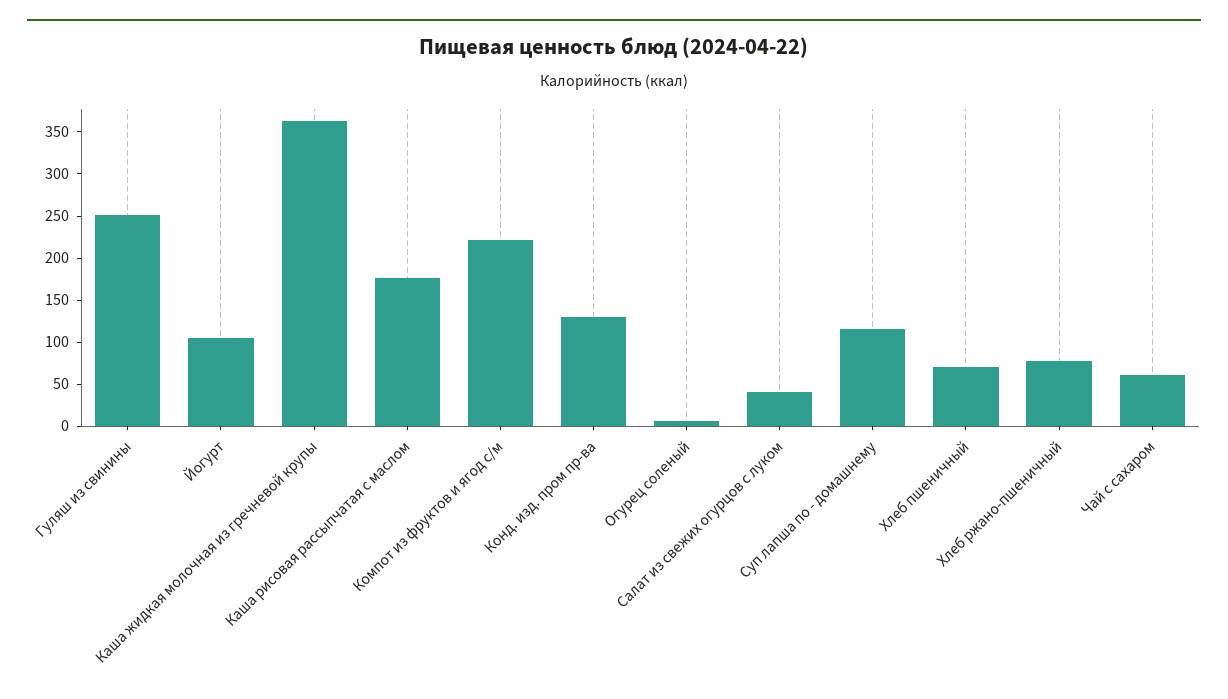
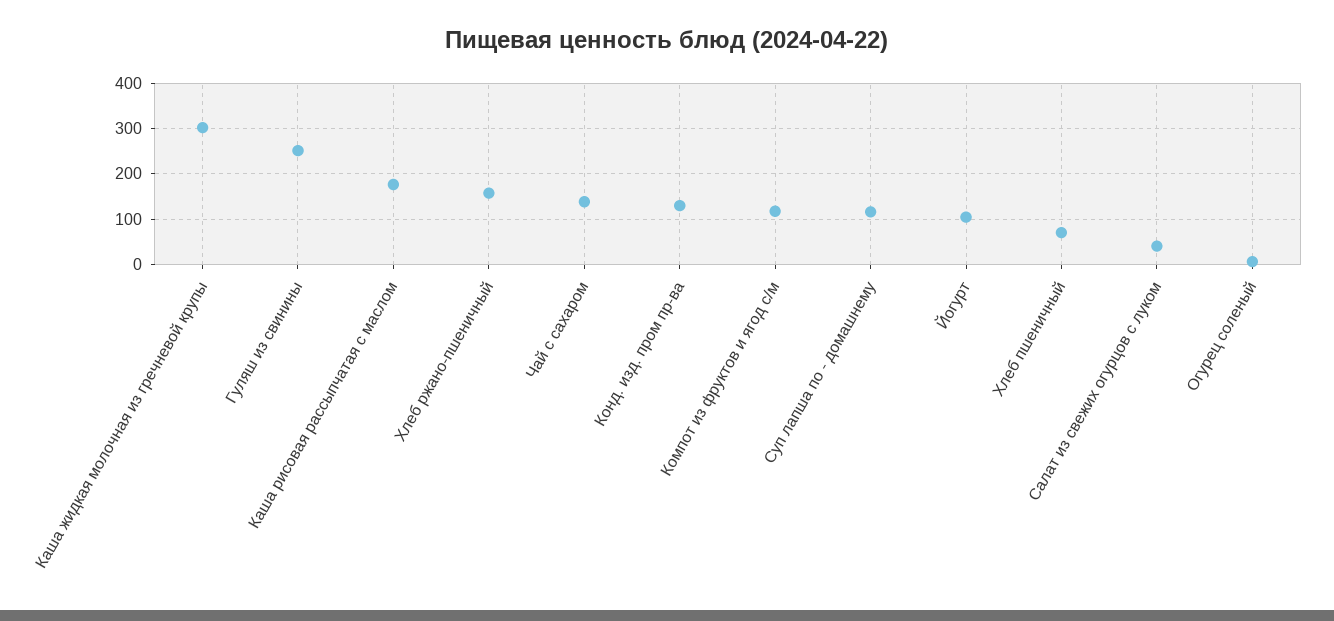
  {
    "Гуляш из свинины": 250,
    "Йогурт": 100,
-   "Каша жидкая молочная из гречневой крупы": 360,
+   "Каша жидкая молочная из гречневой крупы": 300,
    "Каша рисовая рассыпчатая с маслом": 180,
-   "Компот из фруктов и ягод с/м": 220,
+   "Компот из фруктов и ягод с/м": 120,
    "Конд. изд. пром пр-ва": 130,
    "Огурец соленый": 10,
    "Салат из свежих огурцов с луком": 40,
    "Суп лапша по - домашнему": 120,
    "Хлеб пшеничный": 70,
-   "Хлеб ржано-пшеничный": 80,
+   "Хлеб ржано-пшеничный": 160,
-   "Чай с сахаром": 60
+   "Чай с сахаром": 140
  }

